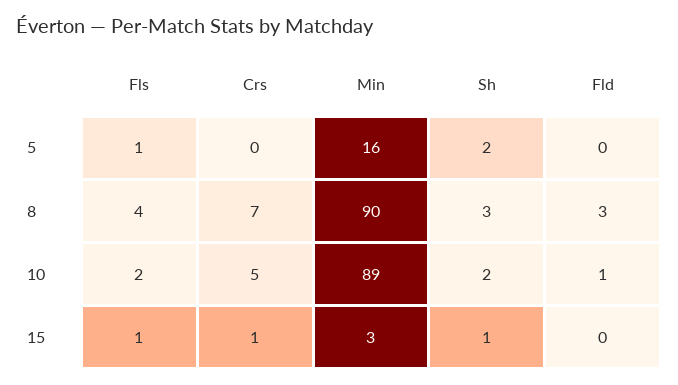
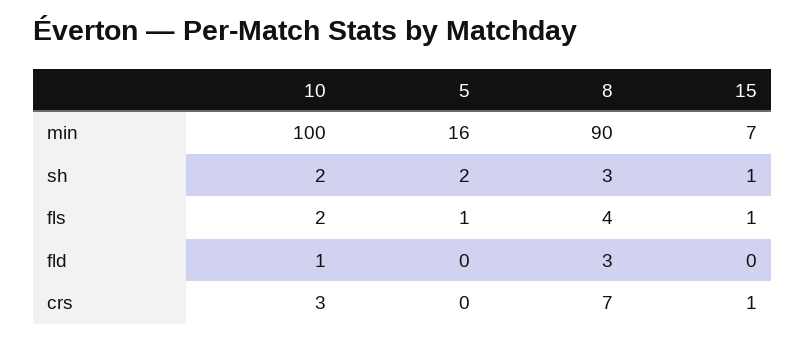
  {
    "Fls": {
      "5": 1,
      "8": 4,
      "10": 2,
      "15": 1
    },
    "Crs": {
      "5": 0,
      "8": 7,
-     "10": 5,
+     "10": 3,
      "15": 1
    },
    "Min": {
      "5": 16,
      "8": 90,
-     "10": 89,
+     "10": 100,
-     "15": 3
+     "15": 7
    },
    "Sh": {
      "5": 2,
      "8": 3,
      "10": 2,
      "15": 1
    },
    "Fld": {
      "5": 0,
      "8": 3,
      "10": 1,
      "15": 0
    }
  }

